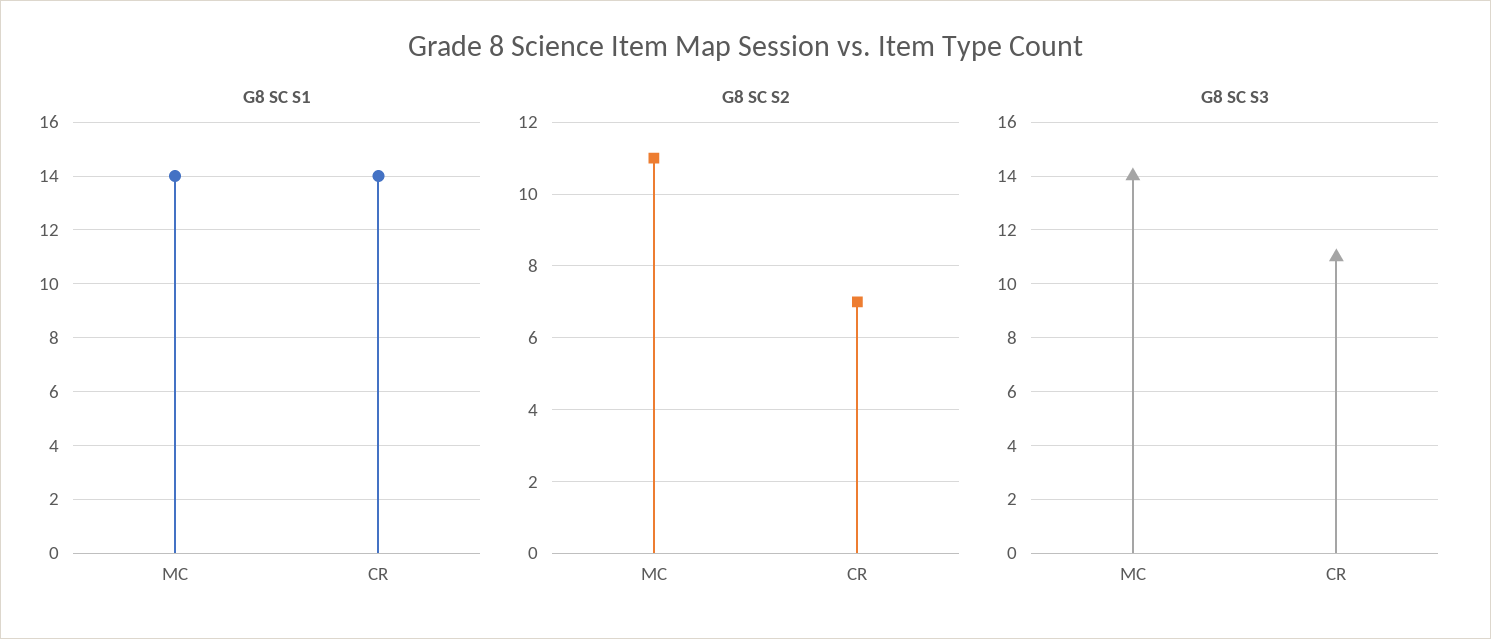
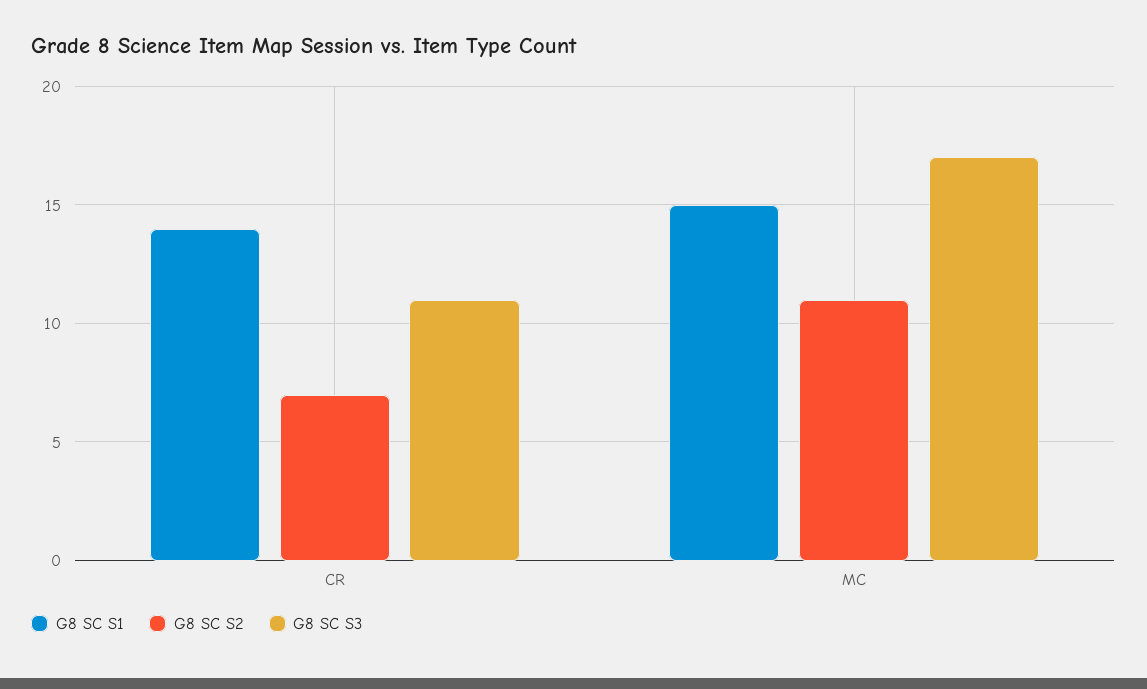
  {
    "G8 SC S1": {
-     "MC": 14,
+     "MC": 15,
      "CR": 14
    },
    "G8 SC S2": {
      "MC": 11,
      "CR": 7
    },
    "G8 SC S3": {
-     "MC": 14,
+     "MC": 17,
      "CR": 11
    }
  }

